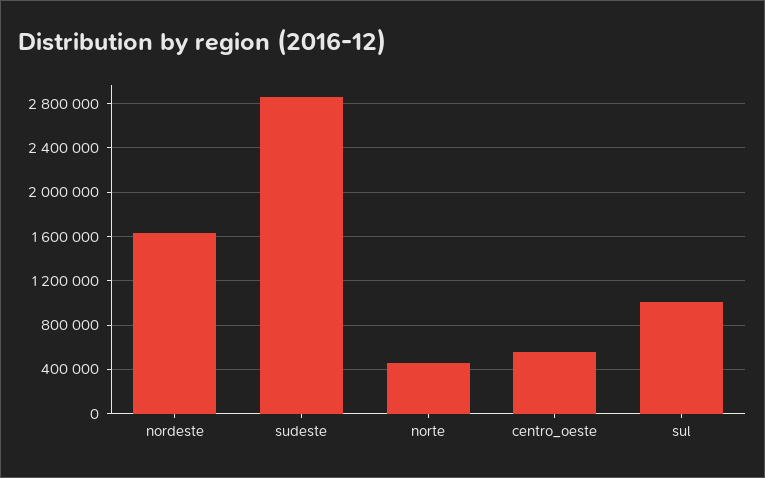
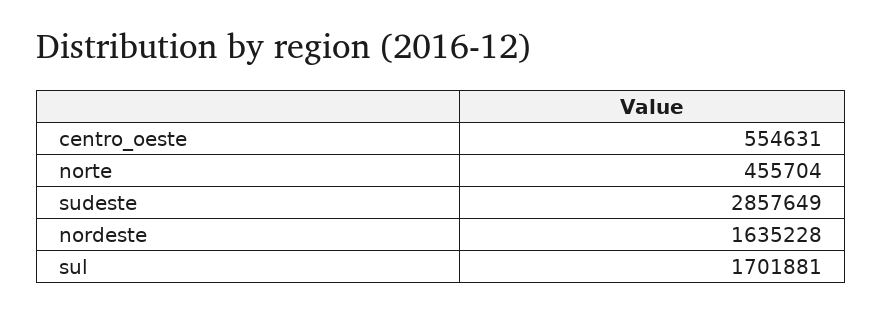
  {
    "nordeste": 1635228,
    "sudeste": 2857649,
    "norte": 455704,
    "centro_oeste": 554631,
-   "sul": 1000000
+   "sul": 1701881
  }

